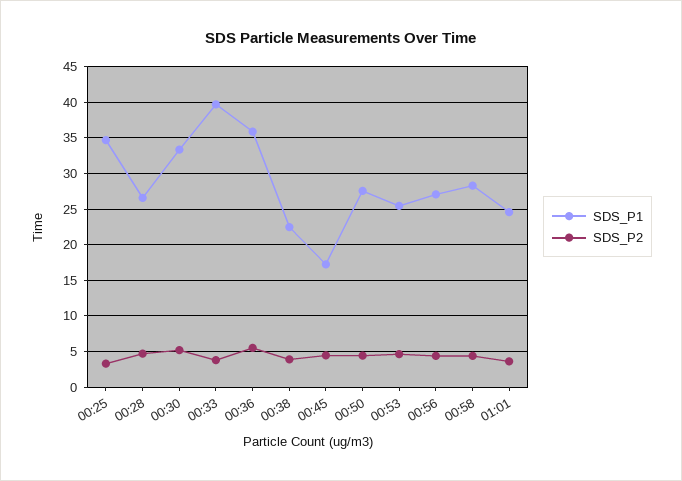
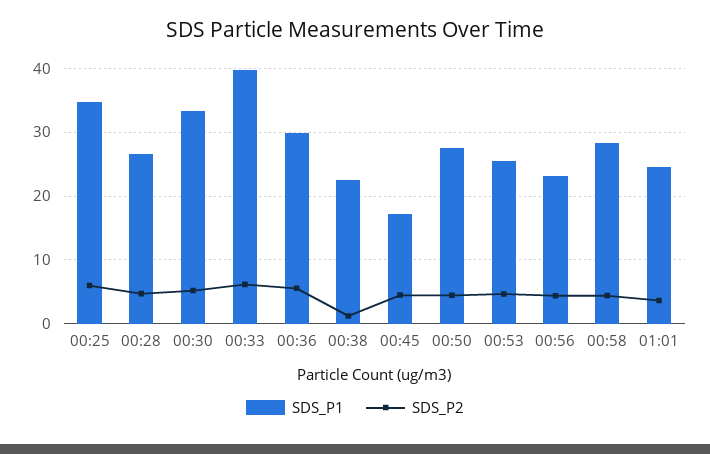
  {
    "SDS_P1": {
      "00:25": 35,
      "00:28": 27,
      "00:30": 33,
      "00:33": 40,
-     "00:36": 36,
+     "00:36": 30,
      "00:38": 22,
      "00:45": 17,
      "00:50": 28,
      "00:53": 25,
-     "00:56": 27,
+     "00:56": 23,
      "00:58": 28,
      "01:01": 25
    },
    "SDS_P2": {
-     "00:25": 3,
+     "00:25": 6,
      "00:28": 5,
      "00:30": 5,
-     "00:33": 4,
+     "00:33": 6,
      "00:36": 6,
-     "00:38": 4,
+     "00:38": 1,
      "00:45": 4,
      "00:50": 4,
      "00:53": 5,
      "00:56": 4,
      "00:58": 4,
      "01:01": 4
    }
  }

